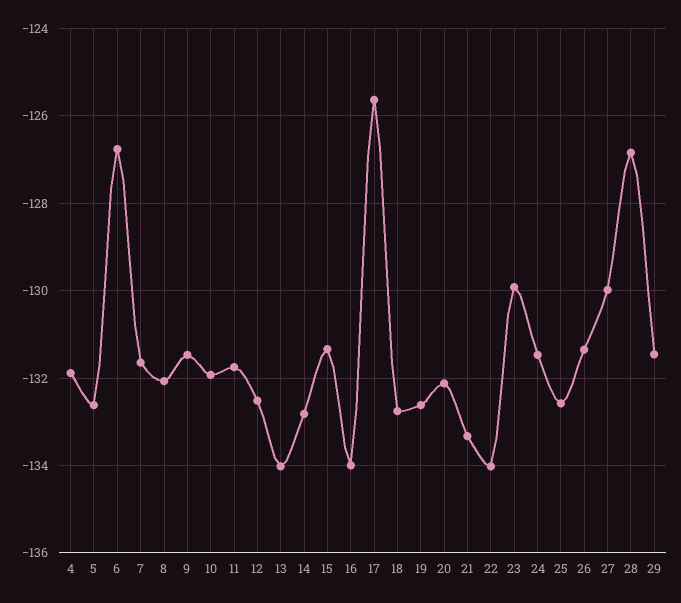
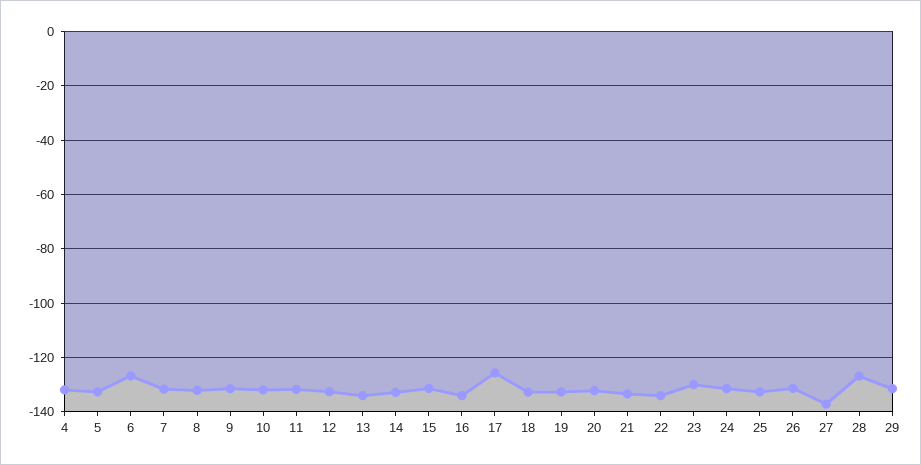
  {
    "4": -131.8,
    "5": -132.6,
    "6": -126.8,
    "7": -131.6,
    "8": -132,
    "9": -131.4,
    "10": -132,
    "11": -131.8,
    "12": -132.6,
    "13": -134,
    "14": -132.8,
    "15": -131.4,
    "16": -134,
    "17": -125.6,
    "18": -132.8,
    "19": -132.6,
    "20": -132.2,
    "21": -133.4,
    "22": -134,
    "23": -130,
    "24": -131.4,
    "25": -132.6,
    "26": -131.4,
-   "27": -130,
+   "27": -137.5,
    "28": -126.8,
    "29": -131.4
  }

